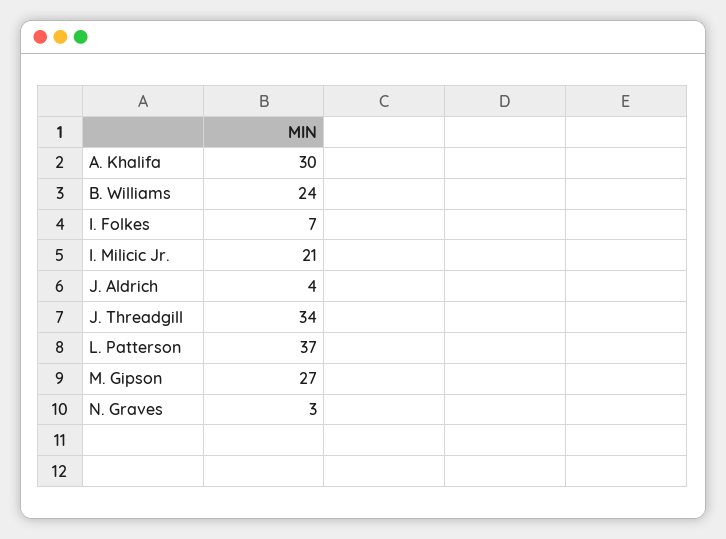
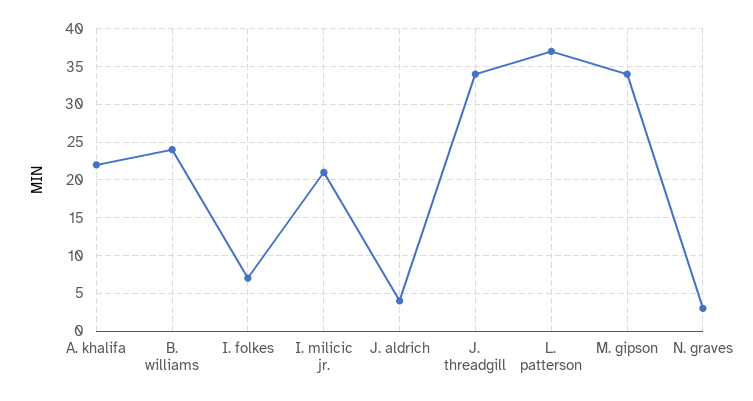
  {
-   "A. Khalifa": 30,
+   "A. Khalifa": 22,
    "B. Williams": 24,
    "I. Folkes": 7,
    "I. Milicic Jr.": 21,
    "J. Aldrich": 4,
    "J. Threadgill": 34,
    "L. Patterson": 37,
-   "M. Gipson": 27,
+   "M. Gipson": 34,
    "N. Graves": 3
  }

